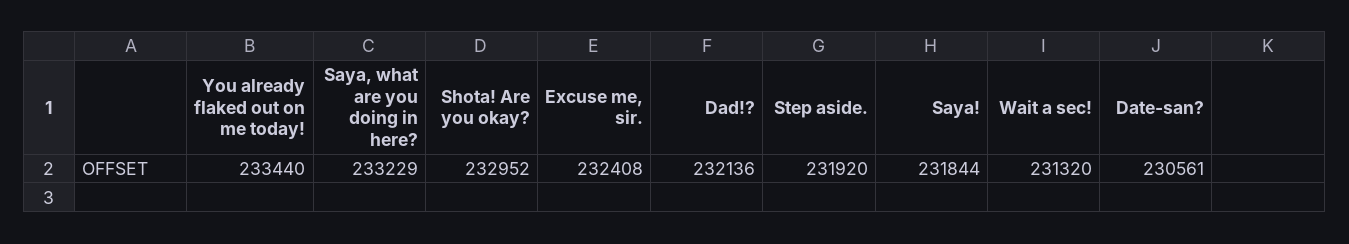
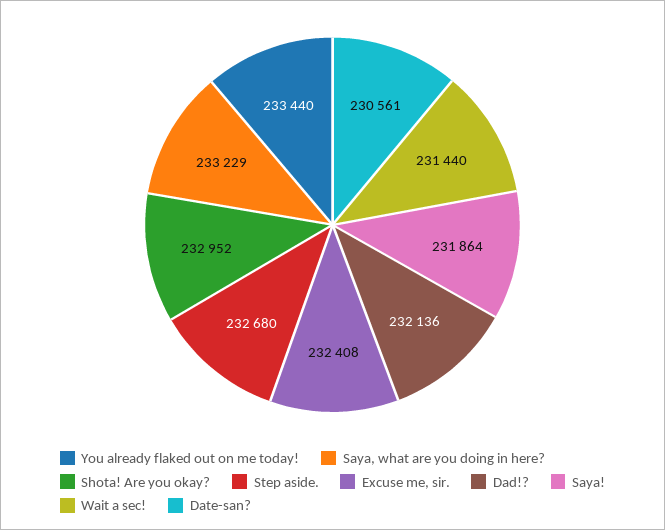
  {
    "You already flaked out on me today!": 233440,
    "Saya, what are you doing in here?": 233229,
    "Shota! Are you okay?": 232952,
    "Excuse me, sir.": 232408,
    "Dad!?": 232136,
-   "Step aside.": 231920,
+   "Step aside.": 232680,
-   "Saya!": 231844,
+   "Saya!": 231864,
-   "Wait a sec!": 231320,
+   "Wait a sec!": 231440,
    "Date-san?": 230561
  }

